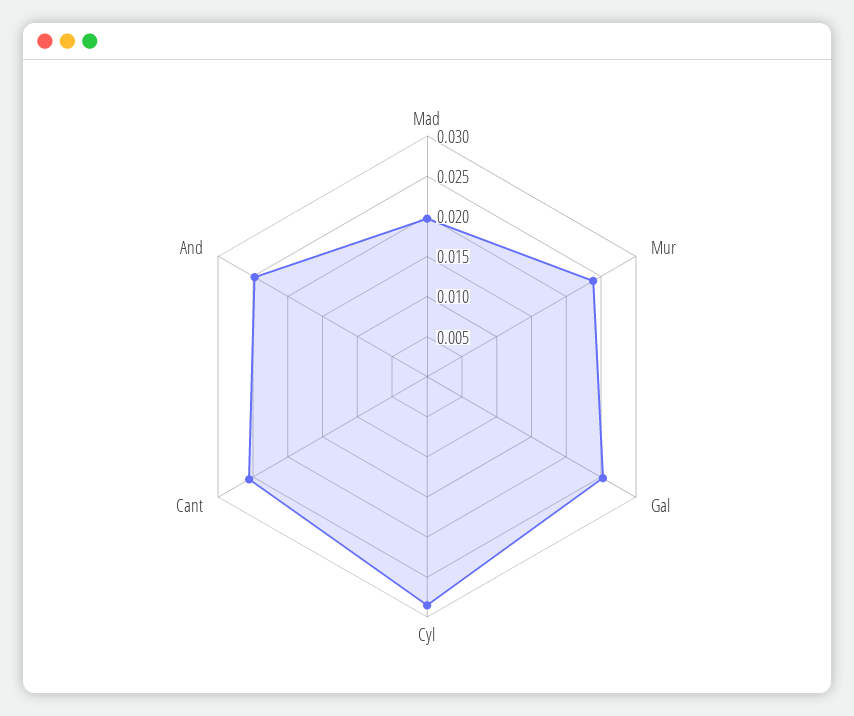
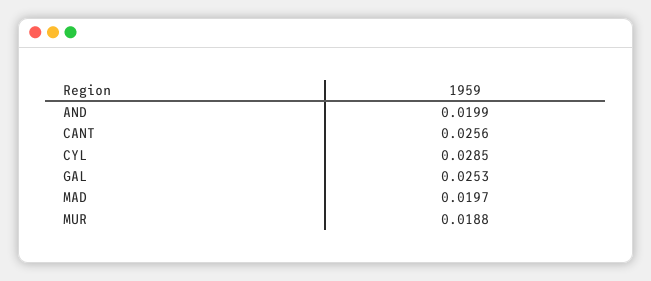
  {
    "Mad": 0.0197,
-   "Mur": 0.024,
+   "Mur": 0.0188,
    "Gal": 0.0253,
    "Cyl": 0.0285,
    "Cant": 0.0256,
-   "And": 0.025
+   "And": 0.0199
  }

